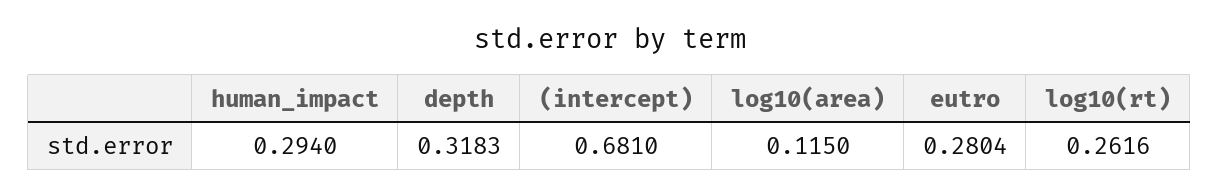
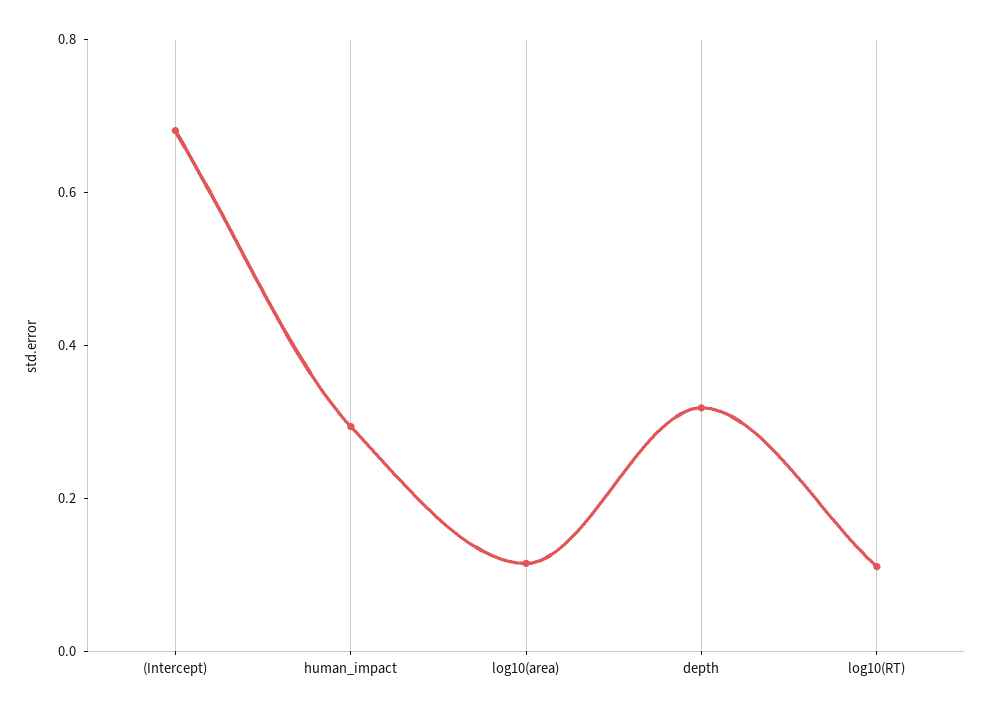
  {
    "human_impact": 0.294,
    "depth": 0.3183,
    "(intercept)": 0.681,
    "log10(area)": 0.115,
-   "eutro": 0.2804,
-   "log10(rt)": 0.2616
+   "log10(rt)": 0.1
  }

